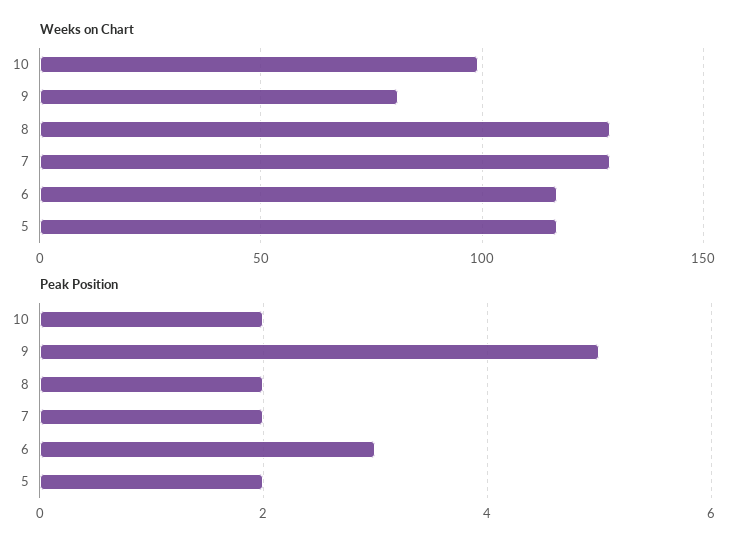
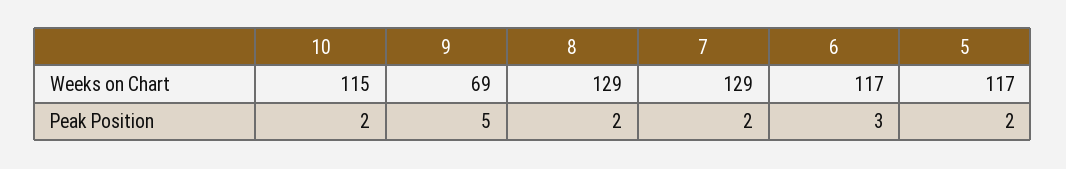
  {
    "Weeks on Chart": {
-     "10": 100,
+     "10": 115,
-     "9": 80,
+     "9": 69,
      "8": 129,
      "7": 129,
      "6": 117,
      "5": 117
    },
    "Peak Position": {
      "10": 2,
      "9": 5,
      "8": 2,
      "7": 2,
      "6": 3,
      "5": 2
    }
  }

